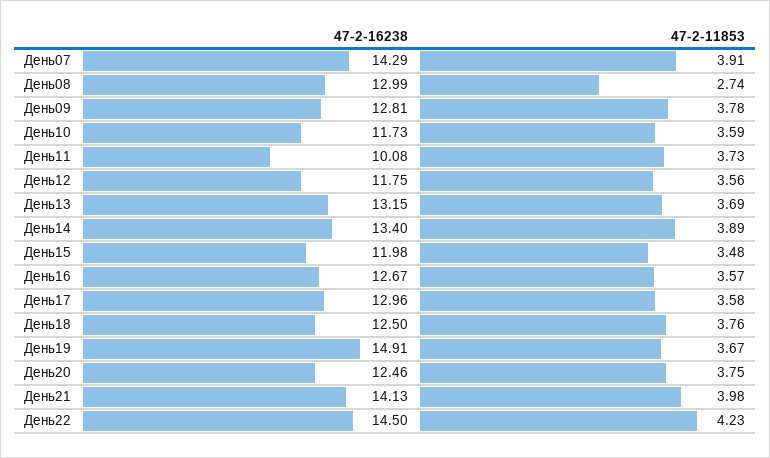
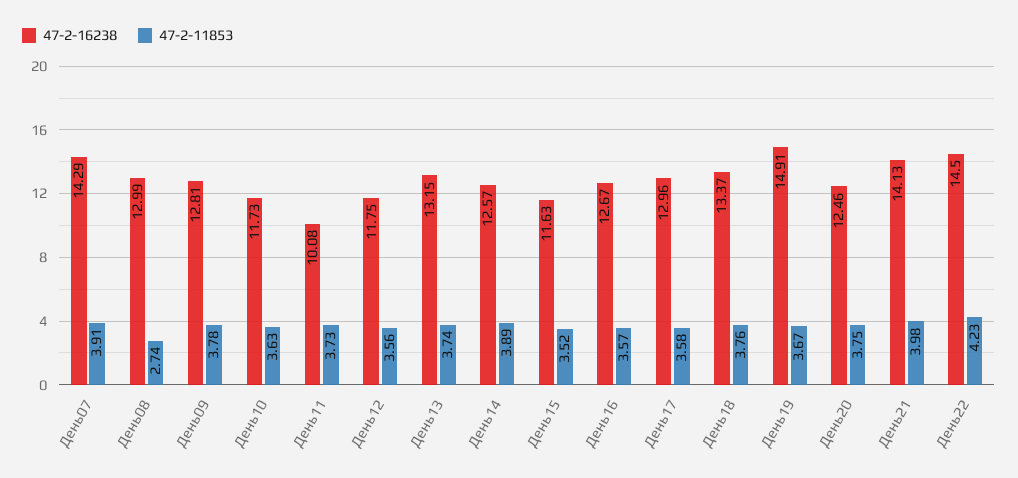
  {
    "47-2-16238": {
      "День07": 14.29,
      "День08": 12.99,
      "День09": 12.81,
      "День10": 11.73,
      "День11": 10.08,
      "День12": 11.75,
      "День13": 13.15,
-     "День14": 13.4,
+     "День14": 12.57,
-     "День15": 11.98,
+     "День15": 11.63,
      "День16": 12.67,
      "День17": 12.96,
-     "День18": 12.5,
+     "День18": 13.37,
      "День19": 14.91,
      "День20": 12.46,
      "День21": 14.13,
      "День22": 14.5
    },
    "47-2-11853": {
      "День07": 3.91,
      "День08": 2.74,
      "День09": 3.78,
-     "День10": 3.59,
+     "День10": 3.63,
      "День11": 3.73,
      "День12": 3.56,
-     "День13": 3.69,
+     "День13": 3.74,
      "День14": 3.89,
-     "День15": 3.48,
+     "День15": 3.52,
      "День16": 3.57,
      "День17": 3.58,
      "День18": 3.76,
      "День19": 3.67,
      "День20": 3.75,
      "День21": 3.98,
      "День22": 4.23
    }
  }

